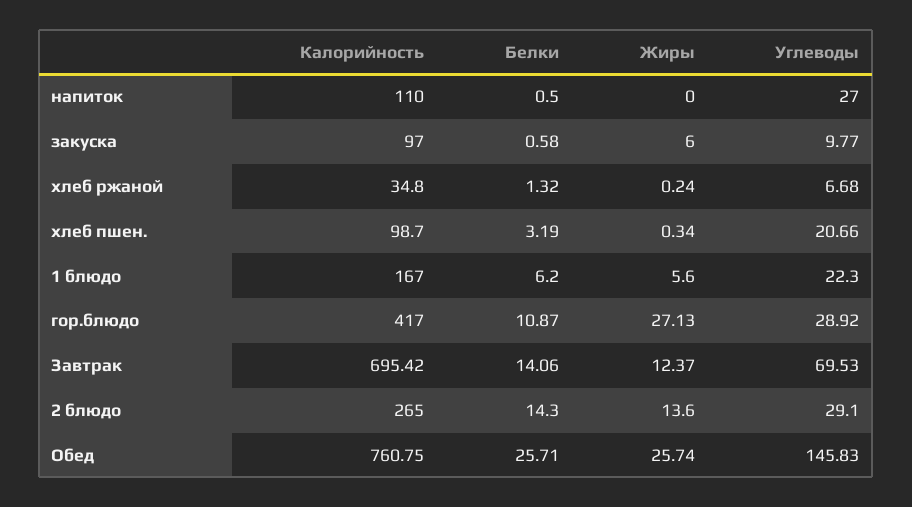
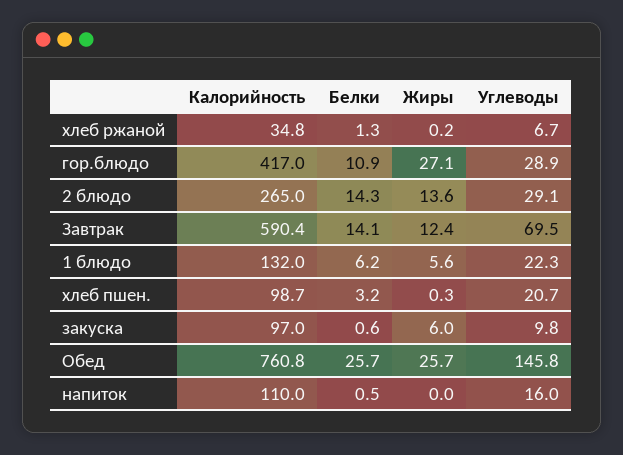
  {
    "Калорийность": {
      "напиток": 110,
      "закуска": 97,
      "хлеб ржаной": 34.8,
      "хлеб пшен.": 98.7,
-     "1 блюдо": 167,
+     "1 блюдо": 132,
      "гор.блюдо": 417,
-     "Завтрак": 695.42,
+     "Завтрак": 590.4,
      "2 блюдо": 265,
      "Обед": 760.75
    },
    "Белки": {
      "напиток": 0.5,
      "закуска": 0.58,
      "хлеб ржаной": 1.32,
      "хлеб пшен.": 3.19,
      "1 блюдо": 6.2,
      "гор.блюдо": 10.87,
      "Завтрак": 14.06,
      "2 блюдо": 14.3,
      "Обед": 25.71
    },
    "Жиры": {
      "напиток": 0,
      "закуска": 6,
      "хлеб ржаной": 0.24,
      "хлеб пшен.": 0.34,
      "1 блюдо": 5.6,
      "гор.блюдо": 27.13,
      "Завтрак": 12.37,
      "2 блюдо": 13.6,
      "Обед": 25.74
    },
    "Углеводы": {
-     "напиток": 27,
+     "напиток": 16,
      "закуска": 9.77,
      "хлеб ржаной": 6.68,
      "хлеб пшен.": 20.66,
      "1 блюдо": 22.3,
      "гор.блюдо": 28.92,
      "Завтрак": 69.53,
      "2 блюдо": 29.1,
      "Обед": 145.83
    }
  }

